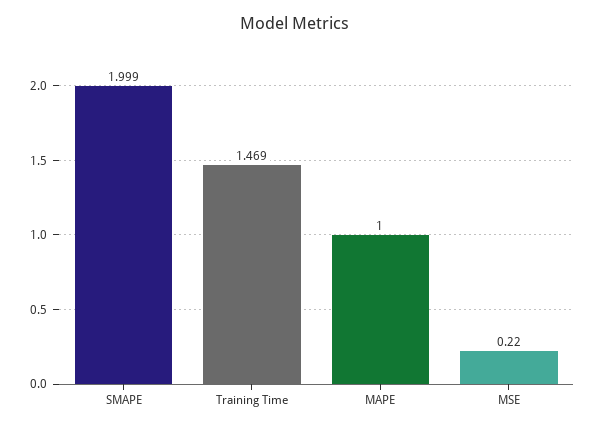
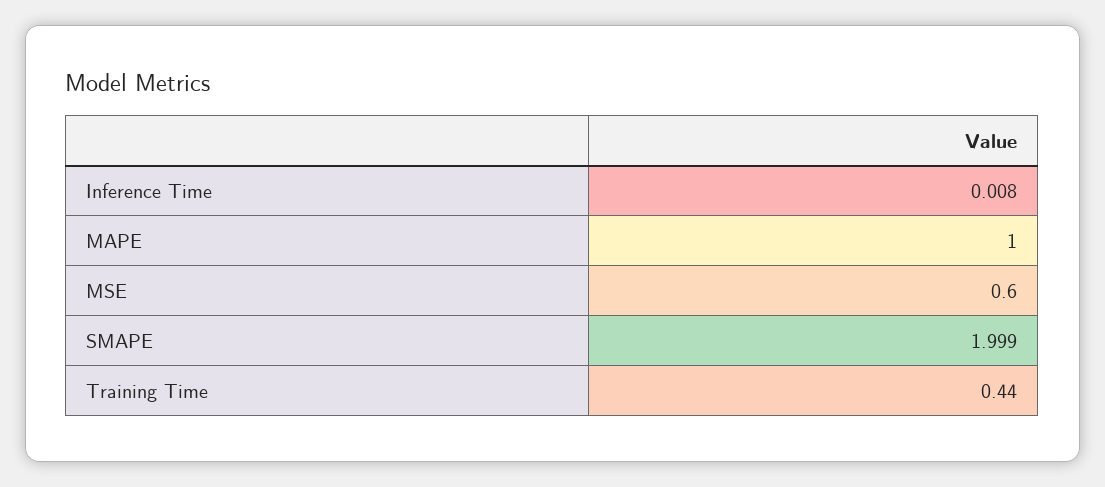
  {
    "SMAPE": 1.999,
-   "Training Time": 1.469,
+   "Training Time": 0.44,
    "MAPE": 1,
-   "MSE": 0.22
+   "MSE": 0.6,
+   "Inference Time": 0.008
  }

